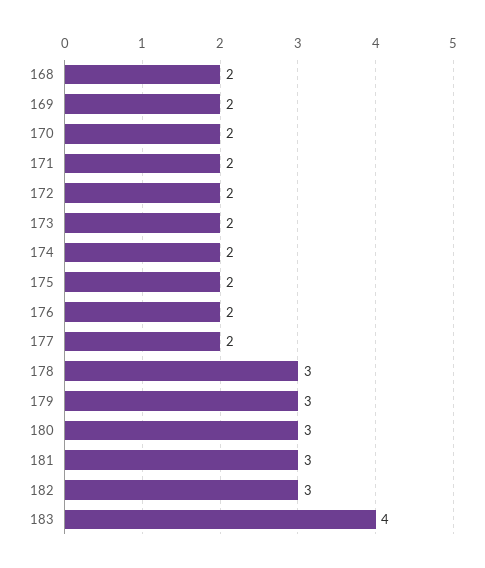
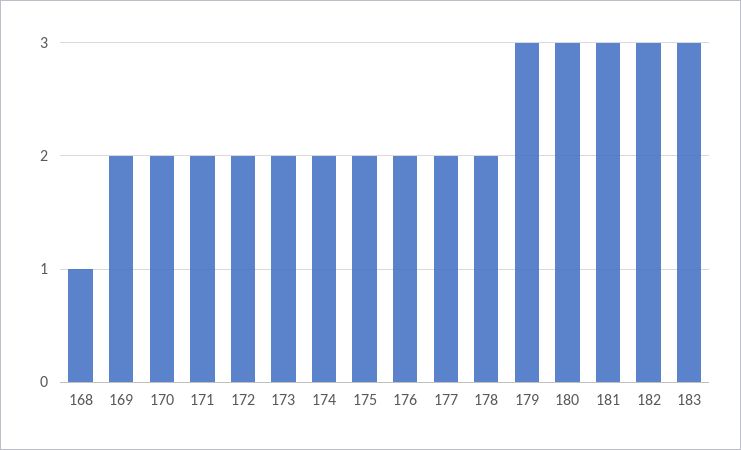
  {
-   "168": 2,
+   "168": 1,
    "169": 2,
    "170": 2,
    "171": 2,
    "172": 2,
    "173": 2,
    "174": 2,
    "175": 2,
    "176": 2,
    "177": 2,
-   "178": 3,
+   "178": 2,
    "179": 3,
    "180": 3,
    "181": 3,
    "182": 3,
-   "183": 4
+   "183": 3
  }

